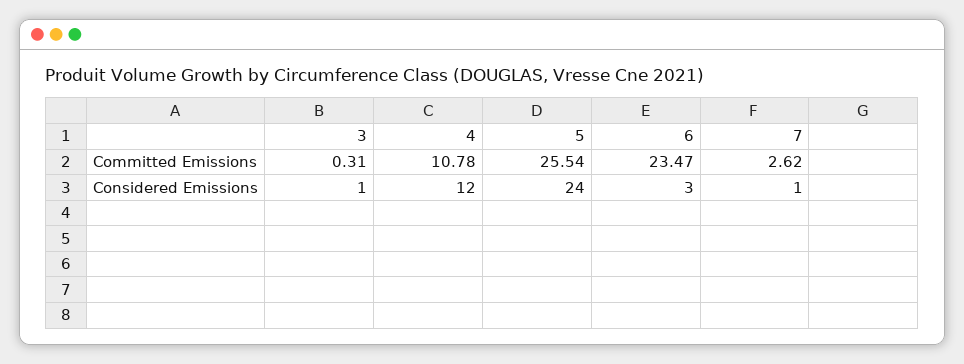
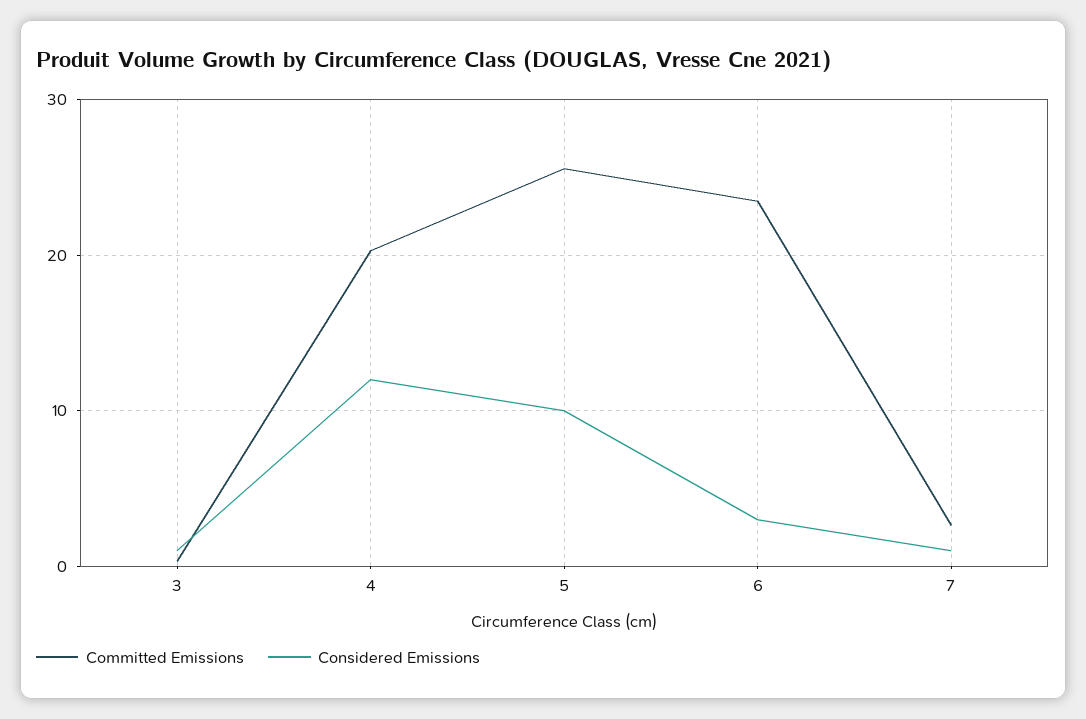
  {
    "Committed Emissions": {
      "3": 0.31,
-     "4": 10.78,
+     "4": 20,
      "5": 25.54,
      "6": 23.47,
      "7": 2.62
    },
    "Considered Emissions": {
      "3": 1,
      "4": 12,
-     "5": 24,
+     "5": 10,
      "6": 3,
      "7": 1
    }
  }

